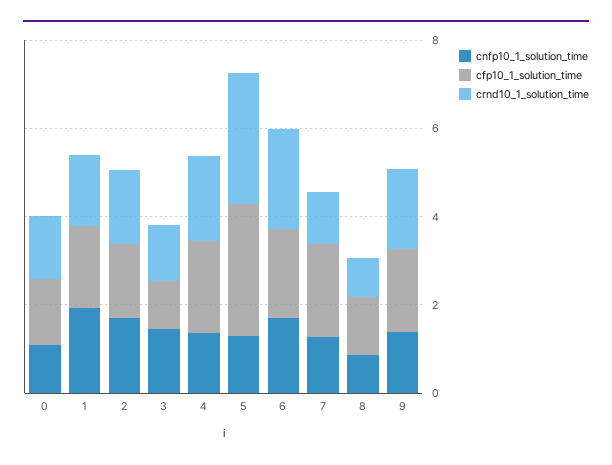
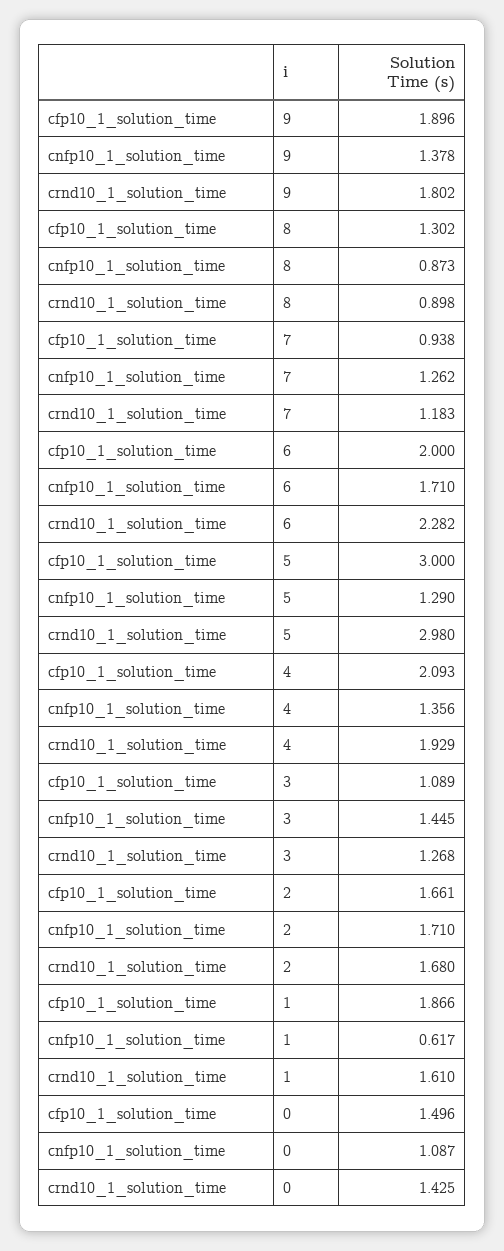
  {
    "cnfp10_1_solution_time": {
      "0": 1.087,
-     "1": 2,
+     "1": 0.617,
      "2": 1.71,
      "3": 1.445,
      "4": 1.356,
      "5": 1.29,
      "6": 1.71,
      "7": 1.262,
      "8": 0.873,
      "9": 1.378
    },
    "cfp10_1_solution_time": {
      "0": 1.496,
      "1": 1.866,
      "2": 1.661,
      "3": 1.089,
      "4": 2.093,
      "5": 3,
      "6": 2,
-     "7": 2,
+     "7": 0.938,
      "8": 1.302,
      "9": 1.896
    },
    "crnd10_1_solution_time": {
      "0": 1.425,
      "1": 1.61,
      "2": 1.68,
      "3": 1.268,
      "4": 1.929,
      "5": 2.98,
      "6": 2.282,
      "7": 1.183,
      "8": 0.898,
      "9": 1.802
    }
  }

